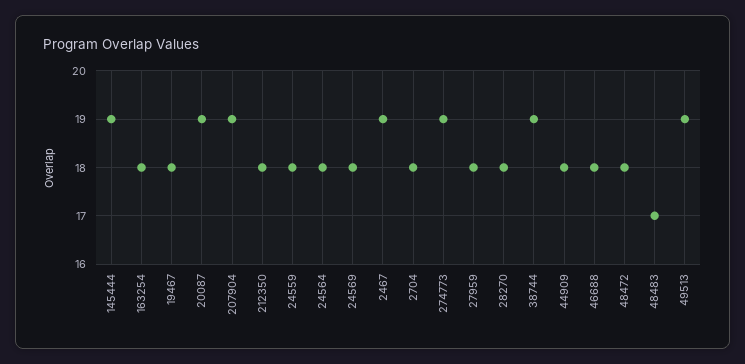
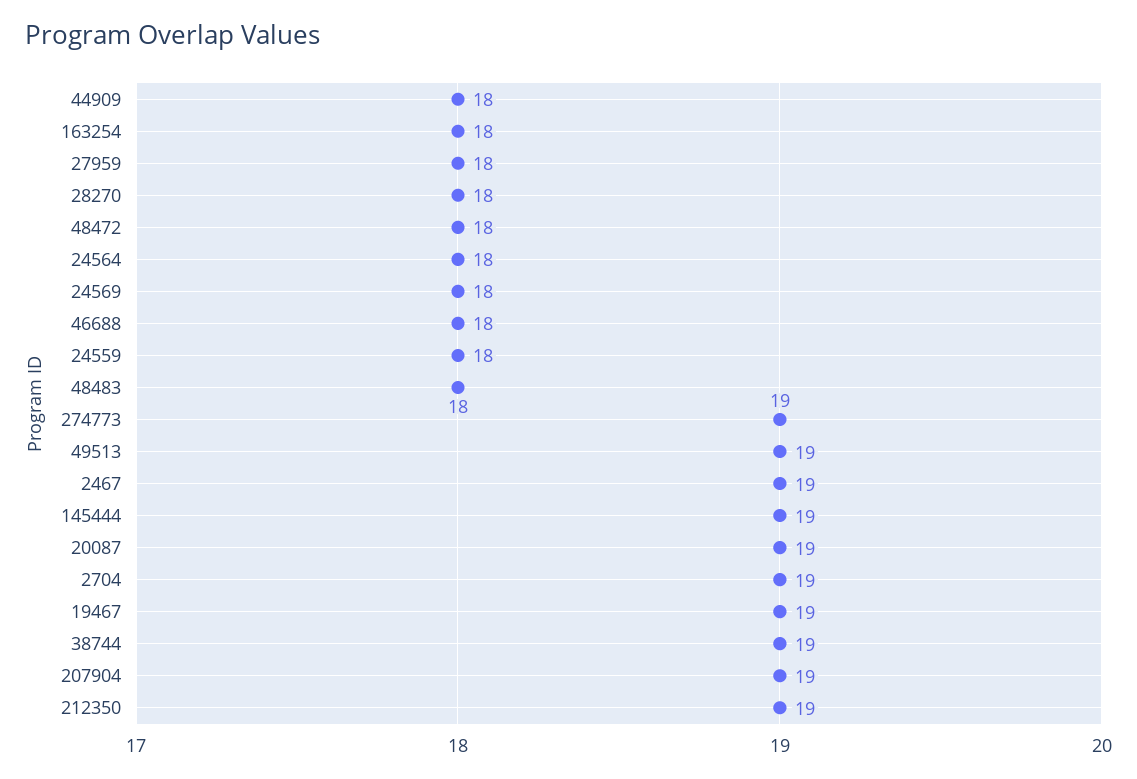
  {
    "145444": 19,
    "163254": 18,
-   "19467": 18,
+   "19467": 19,
    "20087": 19,
    "207904": 19,
-   "212350": 18,
+   "212350": 19,
    "24559": 18,
    "24564": 18,
    "24569": 18,
    "2467": 19,
-   "2704": 18,
+   "2704": 19,
    "274773": 19,
    "27959": 18,
    "28270": 18,
    "38744": 19,
    "44909": 18,
    "46688": 18,
    "48472": 18,
-   "48483": 17,
+   "48483": 18,
    "49513": 19
  }

